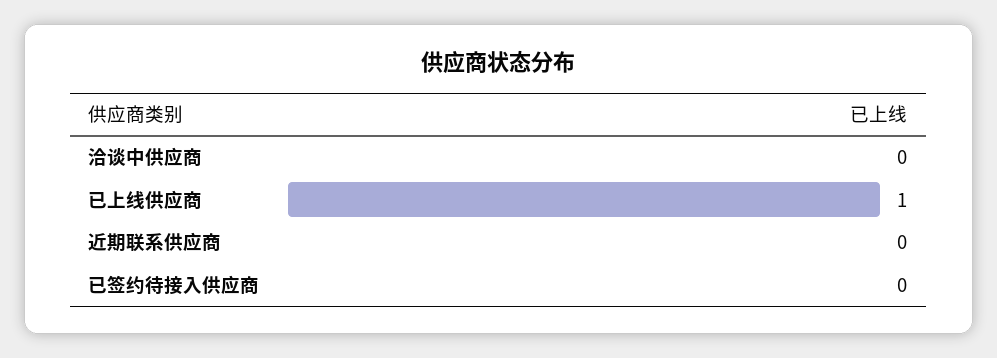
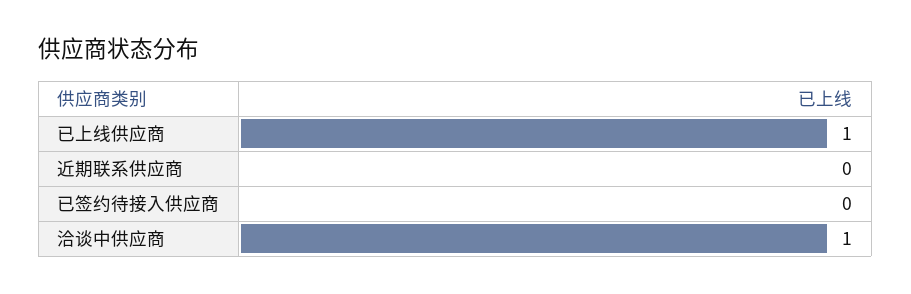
  {
-   "洽谈中供应商": 0,
+   "洽谈中供应商": 1,
    "已上线供应商": 1,
    "近期联系供应商": 0,
    "已签约待接入供应商": 0
  }

